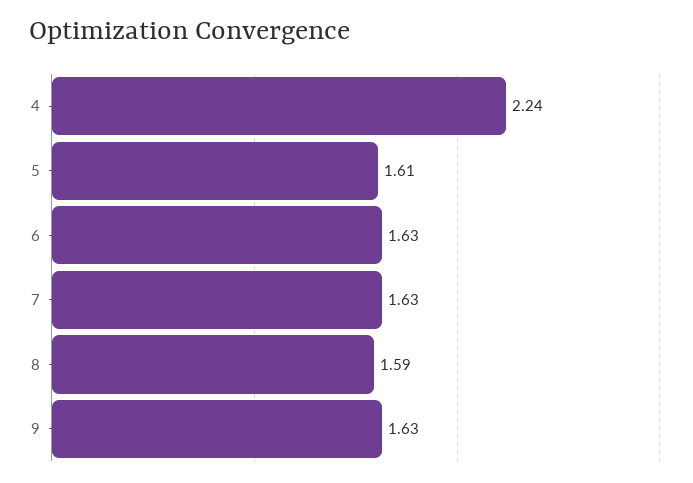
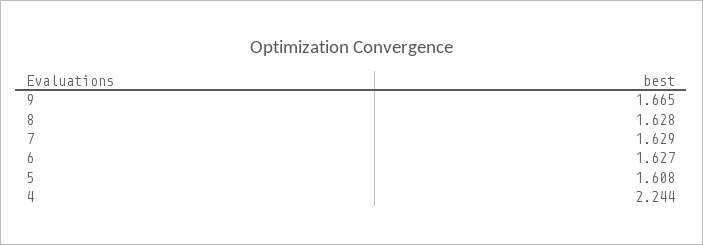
  {
    "4": 2.244,
    "5": 1.608,
    "6": 1.627,
    "7": 1.629,
-   "8": 1.59,
+   "8": 1.628,
-   "9": 1.63
+   "9": 1.665
  }

